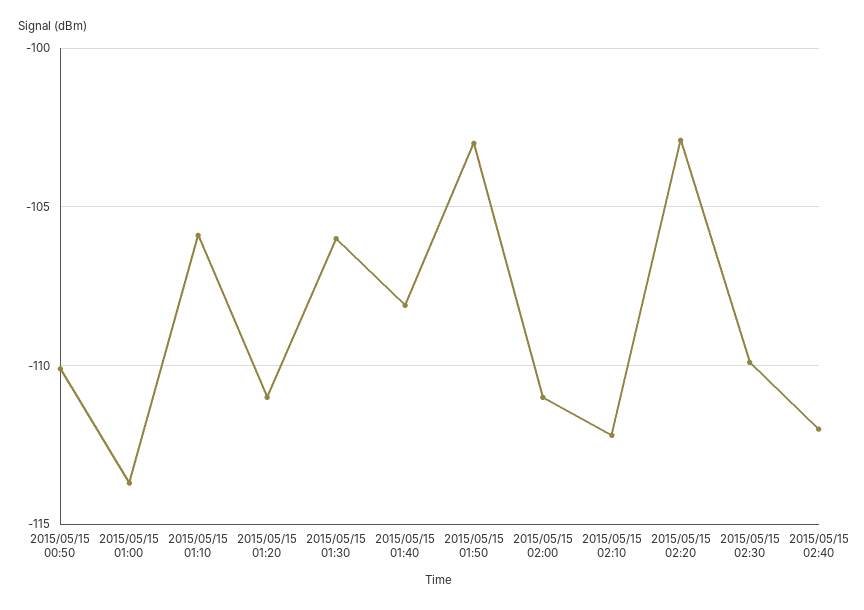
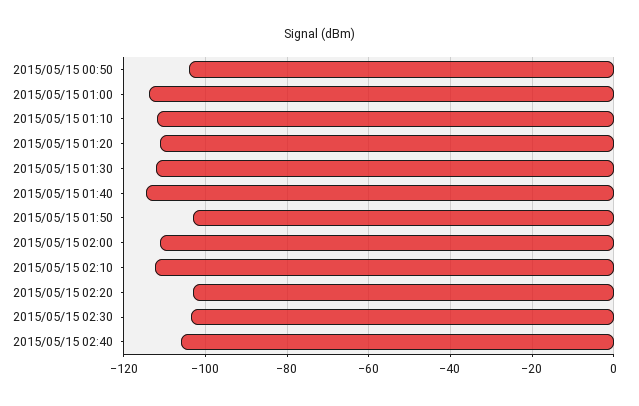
  {
-   "2015/05/15 00:50": -110,
+   "2015/05/15 00:50": -104,
    "2015/05/15 01:00": -113.5,
-   "2015/05/15 01:10": -106,
+   "2015/05/15 01:10": -112,
    "2015/05/15 01:20": -111,
-   "2015/05/15 01:30": -106,
+   "2015/05/15 01:30": -112,
-   "2015/05/15 01:40": -108,
+   "2015/05/15 01:40": -114,
    "2015/05/15 01:50": -103,
    "2015/05/15 02:00": -111,
    "2015/05/15 02:10": -112,
    "2015/05/15 02:20": -103,
-   "2015/05/15 02:30": -110,
+   "2015/05/15 02:30": -104,
-   "2015/05/15 02:40": -112
+   "2015/05/15 02:40": -106
  }

